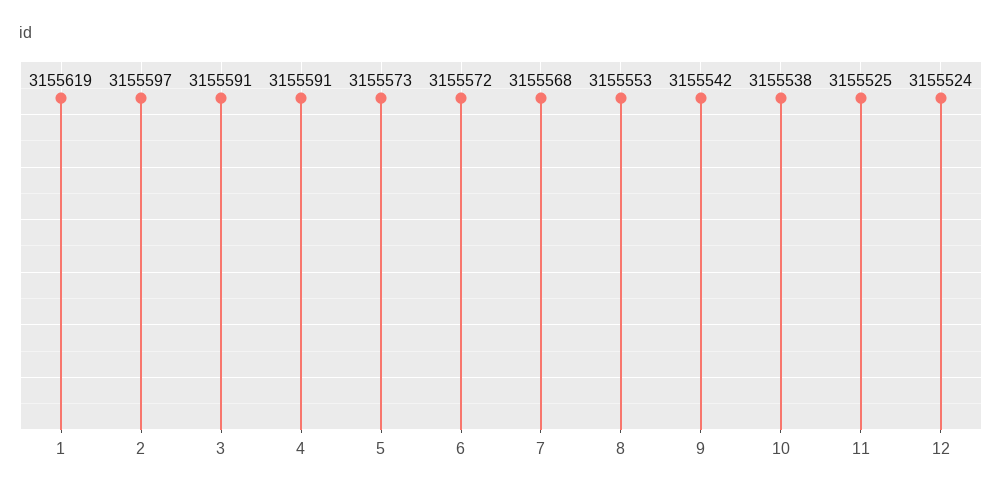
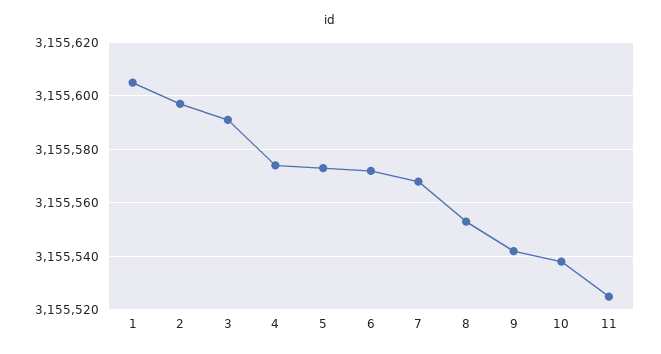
  {
-   "1": 3155619,
+   "1": 3155605,
    "2": 3155597,
    "3": 3155591,
-   "4": 3155591,
+   "4": 3155575,
    "5": 3155573,
    "6": 3155572,
    "7": 3155568,
    "8": 3155553,
    "9": 3155542,
    "10": 3155538,
-   "11": 3155525,
+   "11": 3155525
-   "12": 3155524
  }

